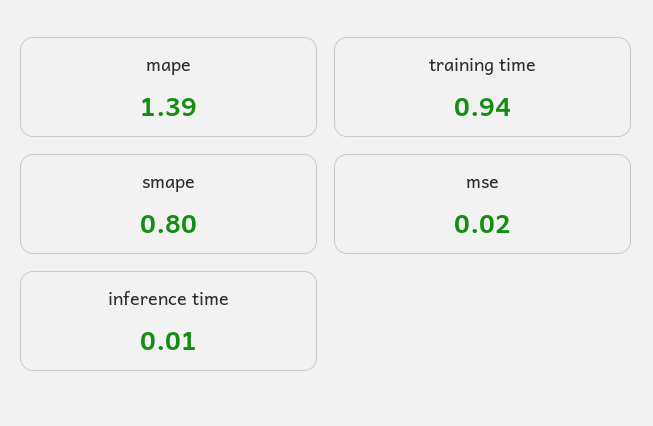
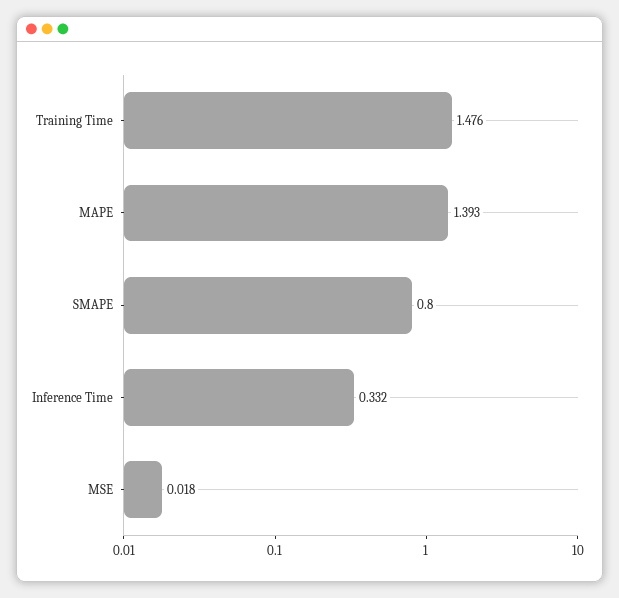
  {
    "mape": 1.393,
-   "training time": 0.94,
+   "training time": 1.476,
    "smape": 0.8,
    "mse": 0.018,
-   "inference time": 0.01
+   "inference time": 0.332
  }

